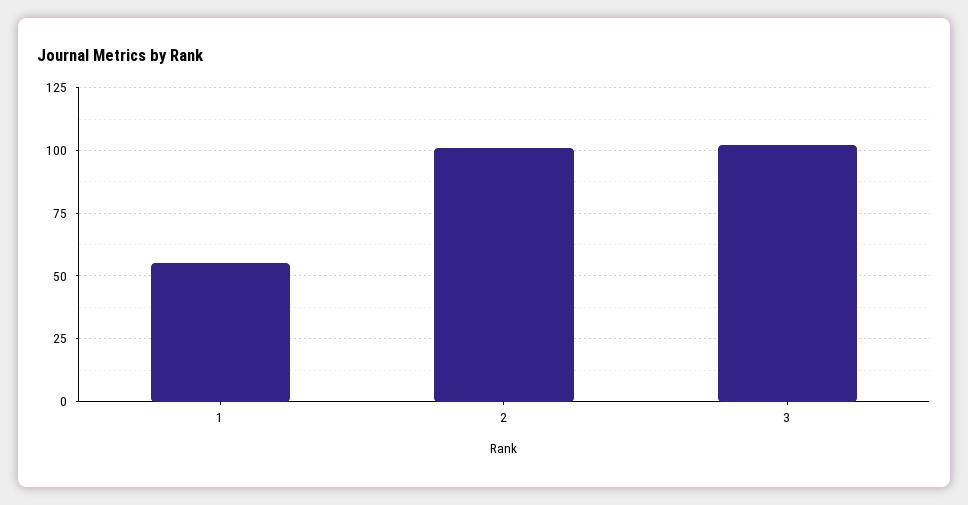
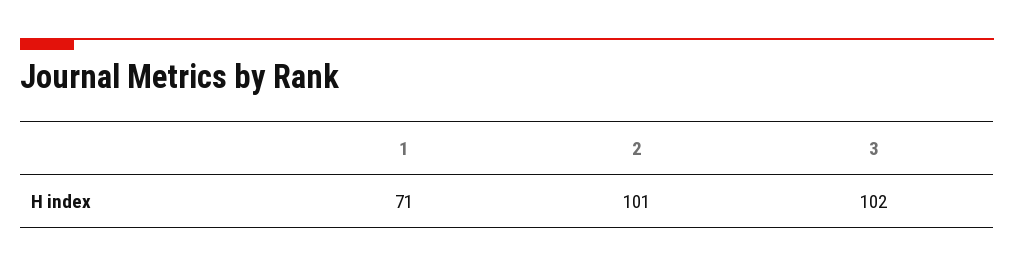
  {
-   "1": 55,
+   "1": 71,
    "2": 101,
    "3": 102
  }

